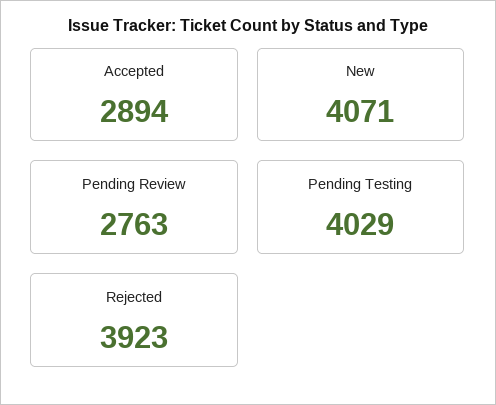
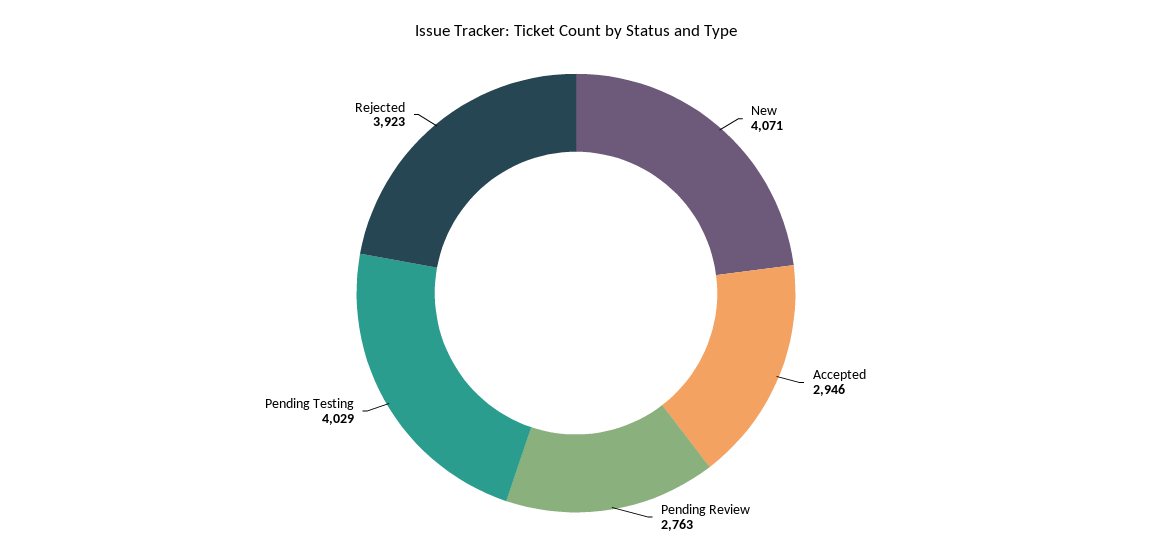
  {
-   "Accepted": 2894,
+   "Accepted": 2946,
    "New": 4071,
    "Pending Review": 2763,
    "Pending Testing": 4029,
    "Rejected": 3923
  }

